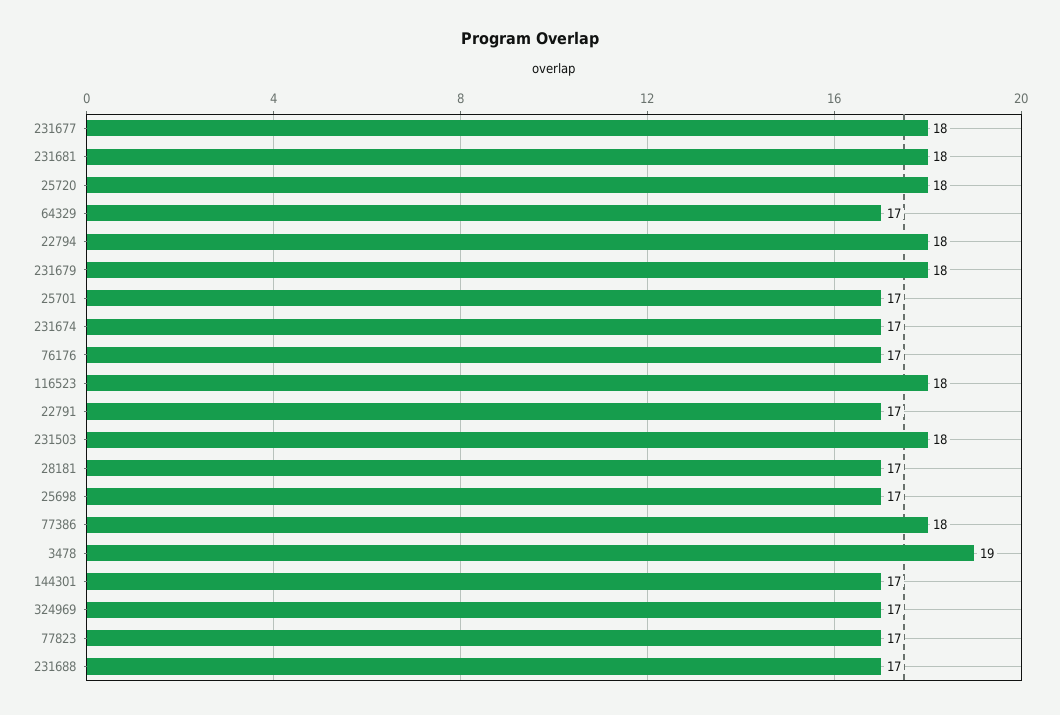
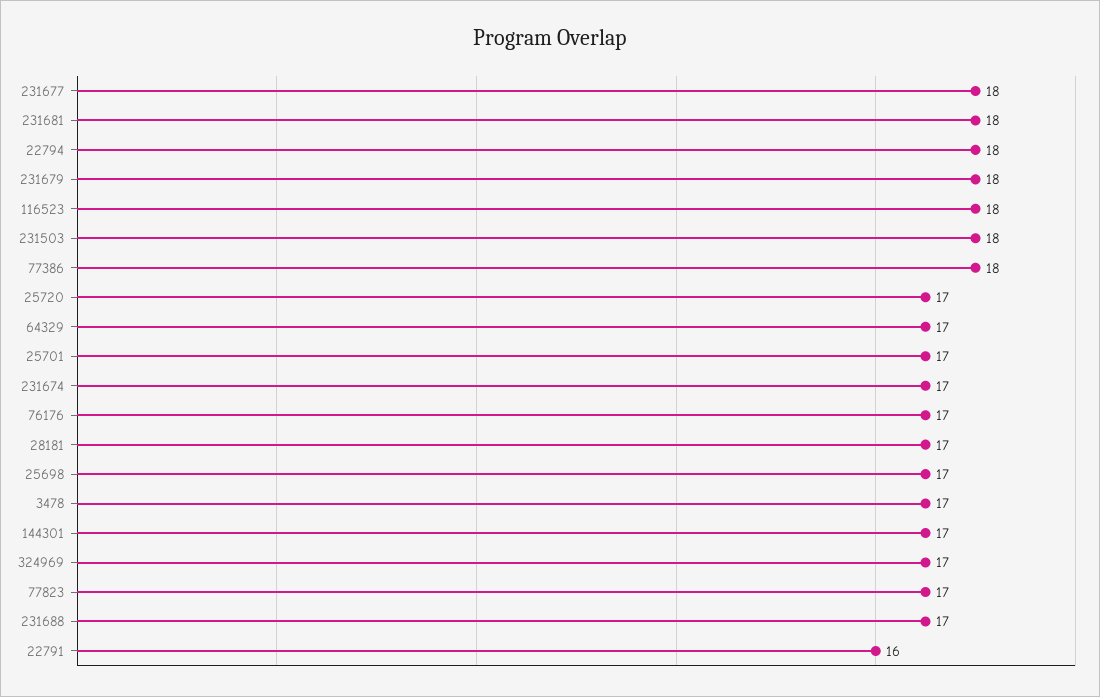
  {
    "231677": 18,
    "231681": 18,
-   "25720": 18,
+   "25720": 17,
    "64329": 17,
    "22794": 18,
    "231679": 18,
    "25701": 17,
    "231674": 17,
    "76176": 17,
    "116523": 18,
-   "22791": 17,
+   "22791": 16,
    "231503": 18,
    "28181": 17,
    "25698": 17,
    "77386": 18,
-   "3478": 19,
+   "3478": 17,
    "144301": 17,
    "324969": 17,
    "77823": 17,
    "231688": 17
  }

